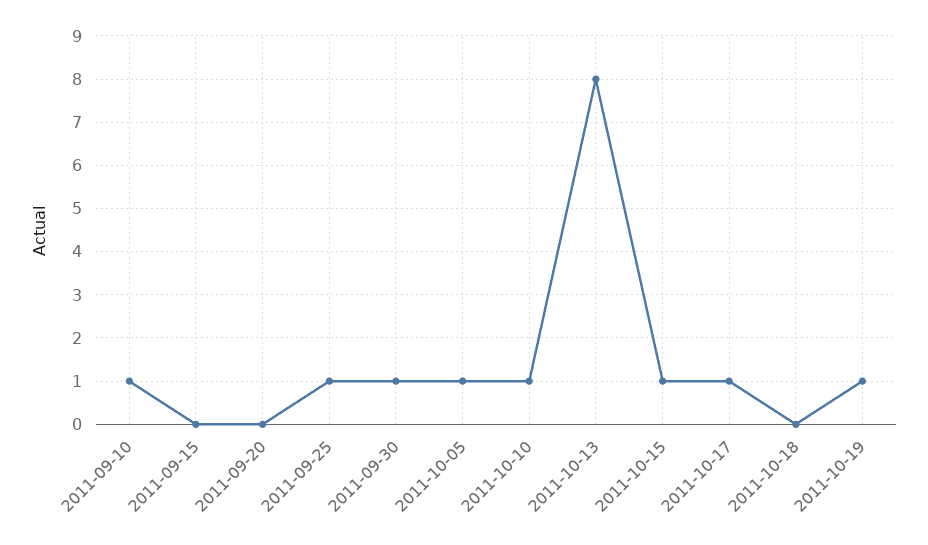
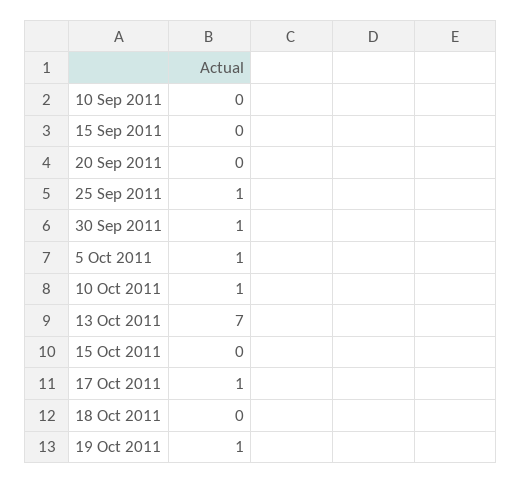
  {
-   "2011-09-10": 1,
+   "2011-09-10": 0,
    "2011-09-15": 0,
    "2011-09-20": 0,
    "2011-09-25": 1,
    "2011-09-30": 1,
    "2011-10-05": 1,
    "2011-10-10": 1,
-   "2011-10-13": 8,
+   "2011-10-13": 7,
-   "2011-10-15": 1,
+   "2011-10-15": 0,
    "2011-10-17": 1,
    "2011-10-18": 0,
    "2011-10-19": 1
  }

